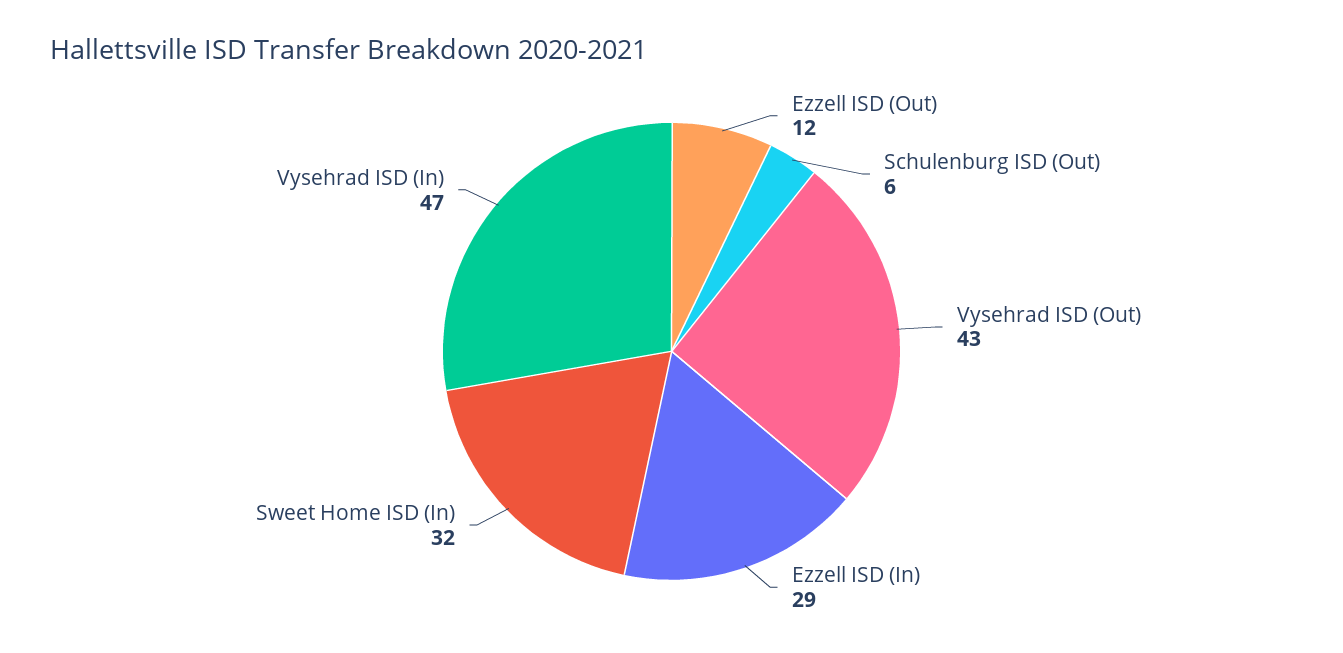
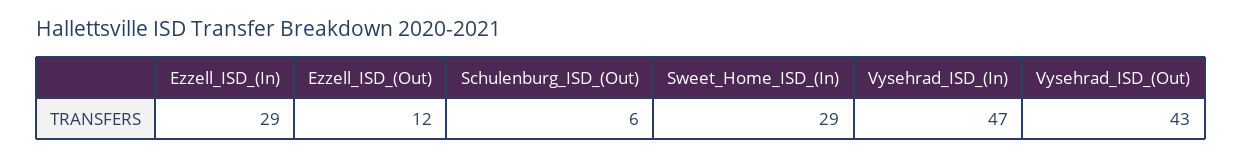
  {
    "Ezzell ISD (Out)": 12,
    "Schulenburg ISD (Out)": 6,
    "Vysehrad ISD (Out)": 43,
    "Ezzell ISD (In)": 29,
-   "Sweet Home ISD (In)": 32,
+   "Sweet Home ISD (In)": 29,
    "Vysehrad ISD (In)": 47
  }

